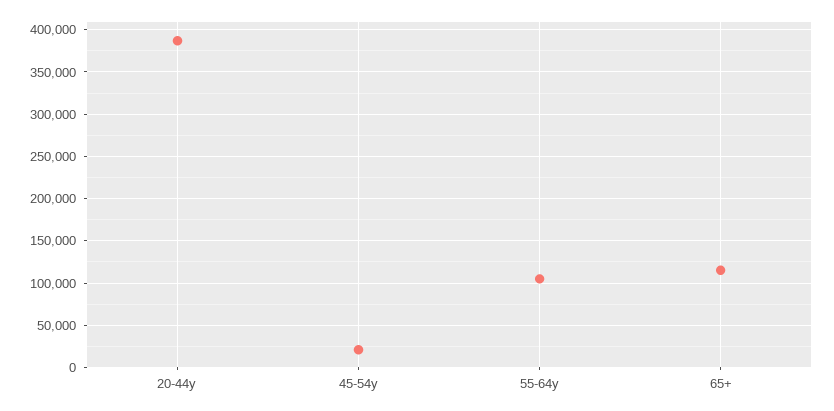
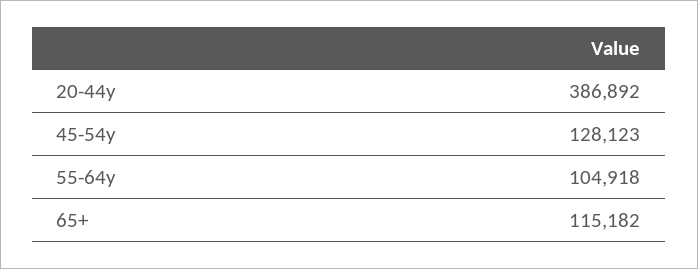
  {
    "20-44y": 386892,
-   "45-54y": 20000,
+   "45-54y": 128123,
    "55-64y": 104918,
    "65+": 115182
  }

